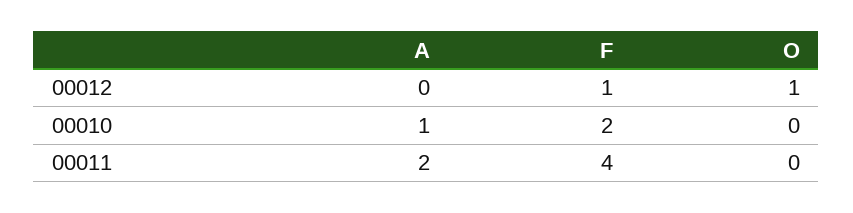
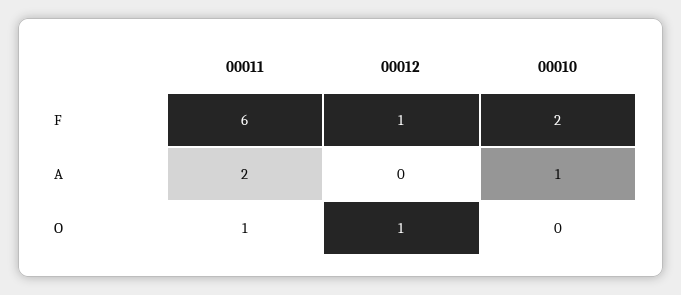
  {
    "A": {
      "00012": 0,
      "00010": 1,
      "00011": 2
    },
    "F": {
      "00012": 1,
      "00010": 2,
-     "00011": 4
+     "00011": 6
    },
    "O": {
      "00012": 1,
      "00010": 0,
-     "00011": 0
+     "00011": 1
    }
  }

